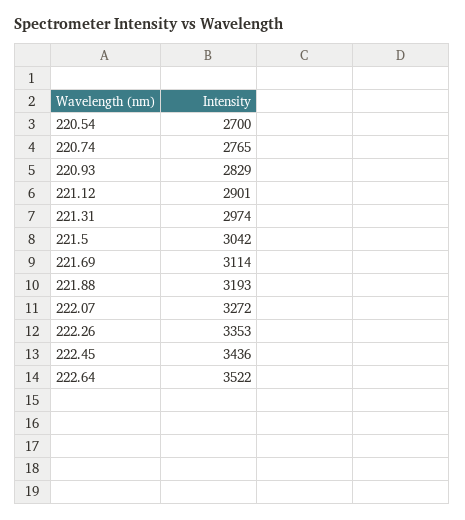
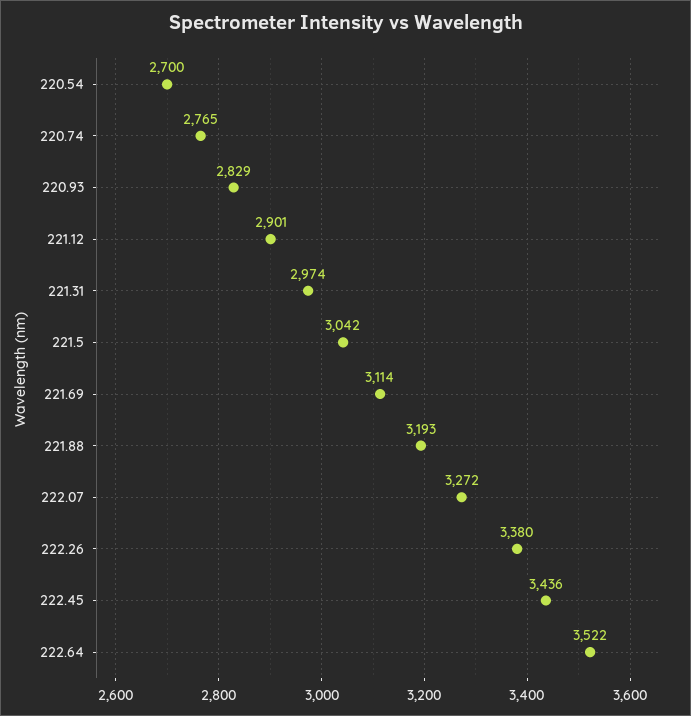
  {
    "220.54": 2700,
    "220.74": 2765,
    "220.93": 2829,
    "221.12": 2901,
    "221.31": 2974,
    "221.5": 3042,
    "221.69": 3114,
    "221.88": 3193,
    "222.07": 3272,
-   "222.26": 3353,
+   "222.26": 3380,
    "222.45": 3436,
    "222.64": 3522
  }

